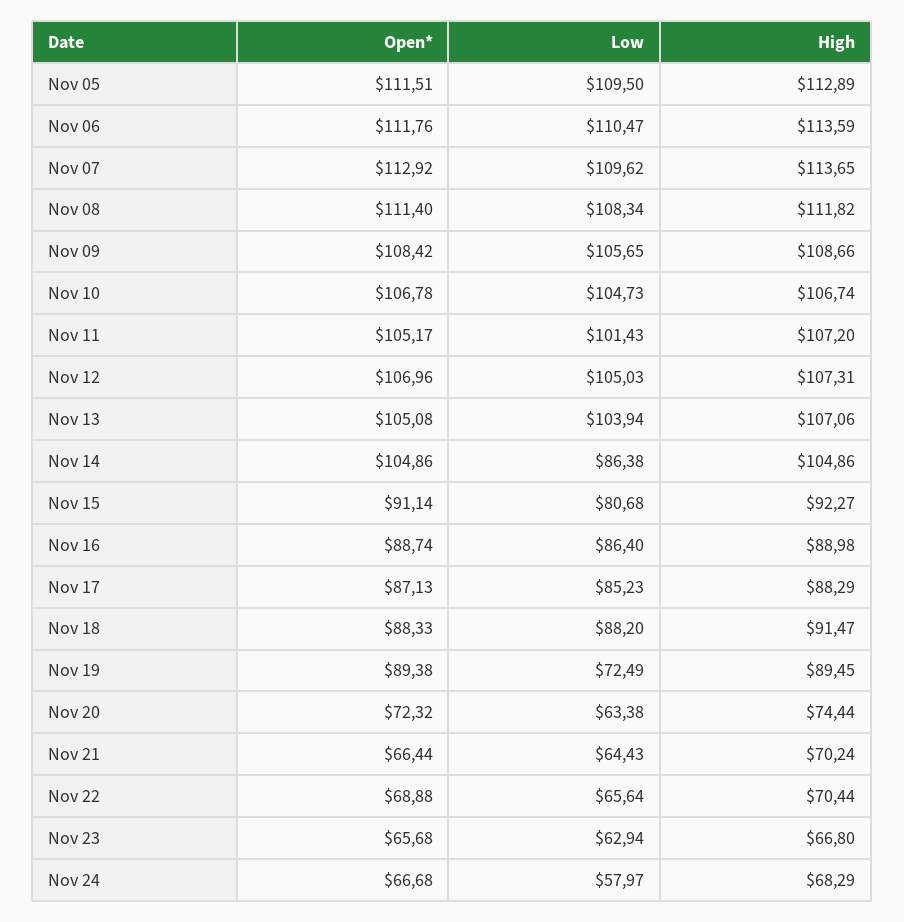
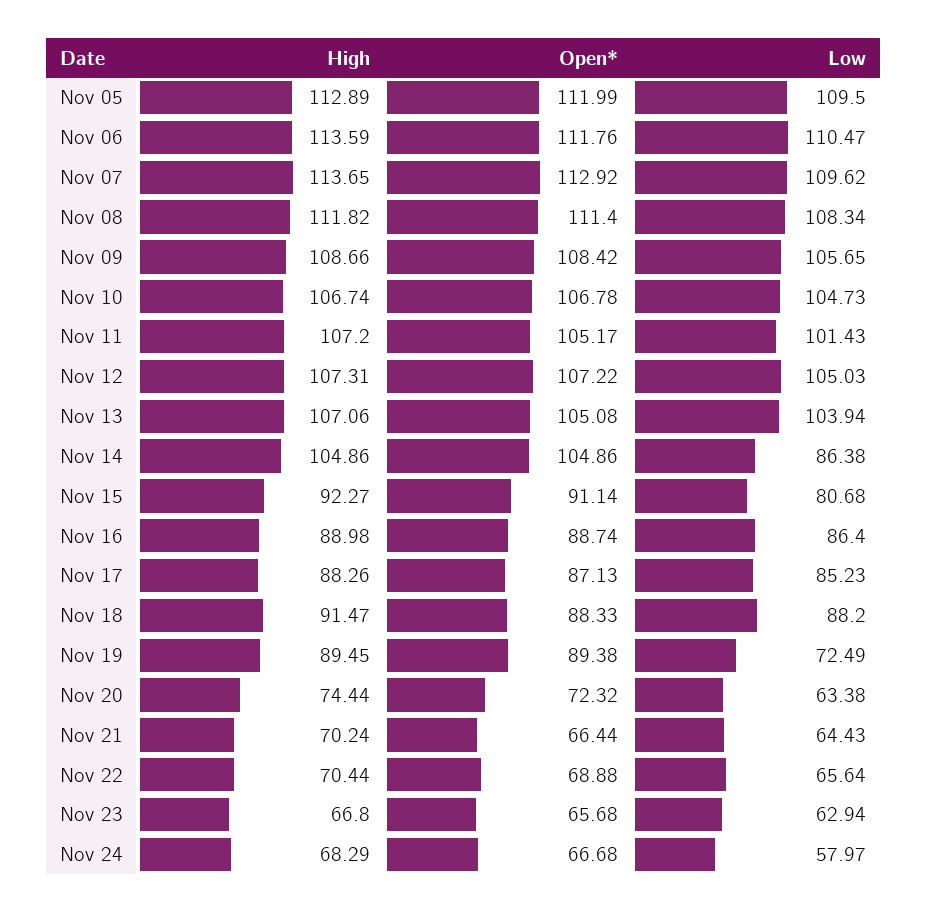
  {
    "Open*": {
-     "Nov 05": 111.51,
+     "Nov 05": 111.99,
      "Nov 06": 111.76,
      "Nov 07": 112.92,
      "Nov 08": 111.4,
      "Nov 09": 108.42,
      "Nov 10": 106.78,
      "Nov 11": 105.17,
-     "Nov 12": 106.96,
+     "Nov 12": 107.22,
      "Nov 13": 105.08,
      "Nov 14": 104.86,
      "Nov 15": 91.14,
      "Nov 16": 88.74,
      "Nov 17": 87.13,
      "Nov 18": 88.33,
      "Nov 19": 89.38,
      "Nov 20": 72.32,
      "Nov 21": 66.44,
      "Nov 22": 68.88,
      "Nov 23": 65.68,
      "Nov 24": 66.68
    },
    "Low": {
      "Nov 05": 109.5,
      "Nov 06": 110.47,
      "Nov 07": 109.62,
      "Nov 08": 108.34,
      "Nov 09": 105.65,
      "Nov 10": 104.73,
      "Nov 11": 101.43,
      "Nov 12": 105.03,
      "Nov 13": 103.94,
      "Nov 14": 86.38,
      "Nov 15": 80.68,
      "Nov 16": 86.4,
      "Nov 17": 85.23,
      "Nov 18": 88.2,
      "Nov 19": 72.49,
      "Nov 20": 63.38,
      "Nov 21": 64.43,
      "Nov 22": 65.64,
      "Nov 23": 62.94,
      "Nov 24": 57.97
    },
    "High": {
      "Nov 05": 112.89,
      "Nov 06": 113.59,
      "Nov 07": 113.65,
      "Nov 08": 111.82,
      "Nov 09": 108.66,
      "Nov 10": 106.74,
      "Nov 11": 107.2,
      "Nov 12": 107.31,
      "Nov 13": 107.06,
      "Nov 14": 104.86,
      "Nov 15": 92.27,
      "Nov 16": 88.98,
-     "Nov 17": 88.29,
+     "Nov 17": 88.26,
      "Nov 18": 91.47,
      "Nov 19": 89.45,
      "Nov 20": 74.44,
      "Nov 21": 70.24,
      "Nov 22": 70.44,
      "Nov 23": 66.8,
      "Nov 24": 68.29
    }
  }

